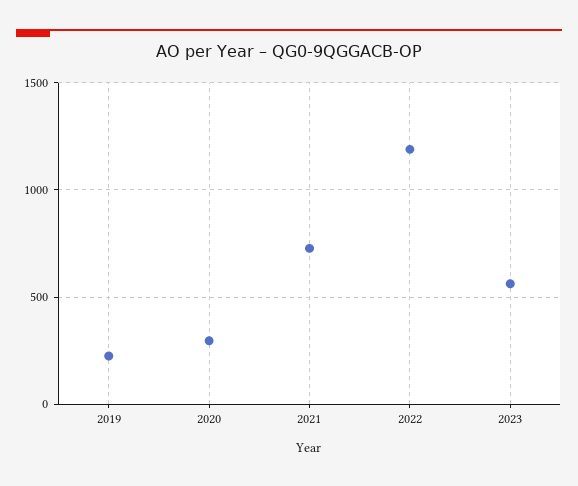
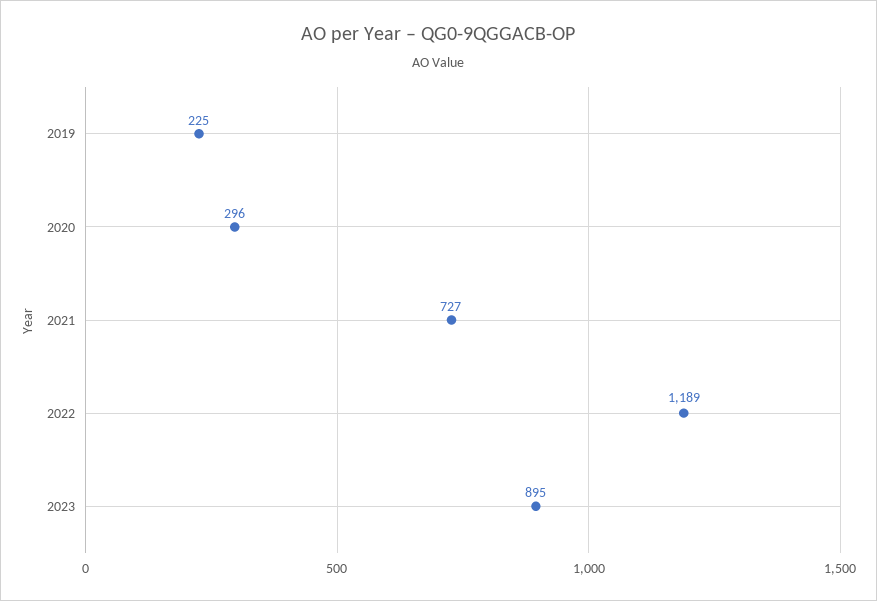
  {
    "2019": 225,
    "2020": 296,
    "2021": 727,
    "2022": 1189,
-   "2023": 550
+   "2023": 895
  }

